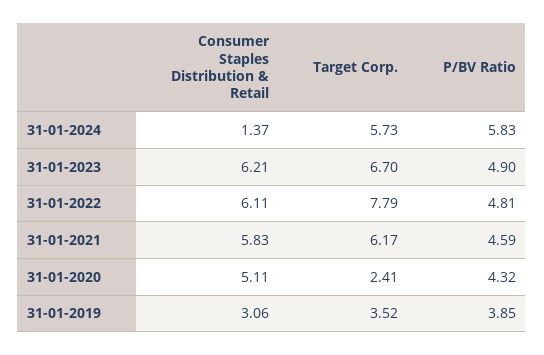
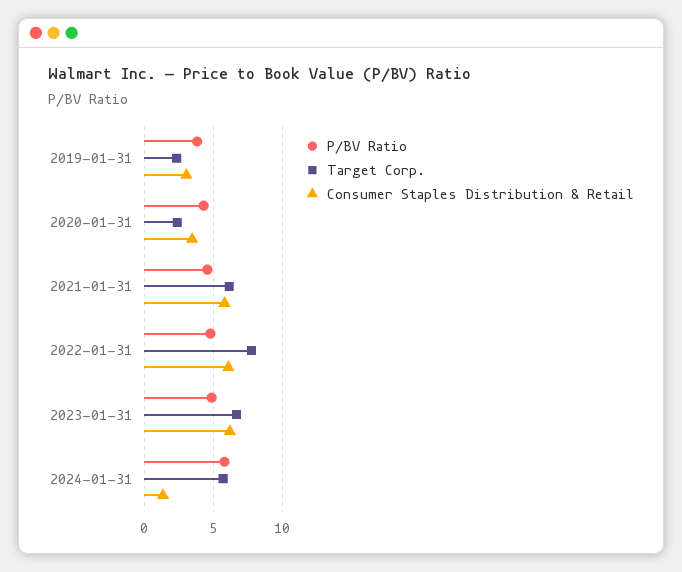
  {
    "Consumer Staples Distribution & Retail": {
      "31-01-2024": 1.37,
      "31-01-2023": 6.21,
      "31-01-2022": 6.11,
      "31-01-2021": 5.83,
-     "31-01-2020": 5.11,
+     "31-01-2020": 3.5,
      "31-01-2019": 3.06
    },
    "Target Corp.": {
      "31-01-2024": 5.73,
      "31-01-2023": 6.7,
      "31-01-2022": 7.79,
      "31-01-2021": 6.17,
      "31-01-2020": 2.41,
-     "31-01-2019": 3.52
+     "31-01-2019": 2.5
    },
    "P/BV Ratio": {
      "31-01-2024": 5.83,
      "31-01-2023": 4.9,
      "31-01-2022": 4.81,
      "31-01-2021": 4.59,
      "31-01-2020": 4.32,
      "31-01-2019": 3.85
    }
  }

